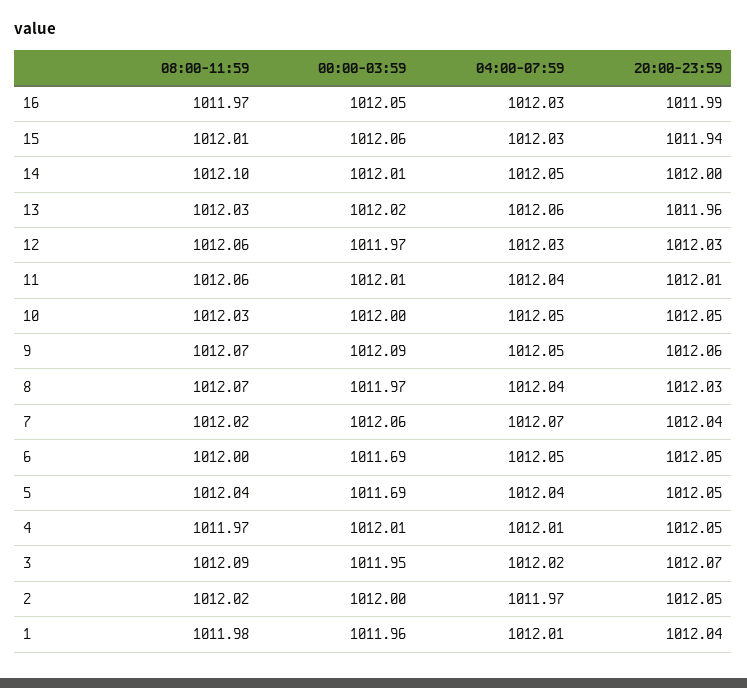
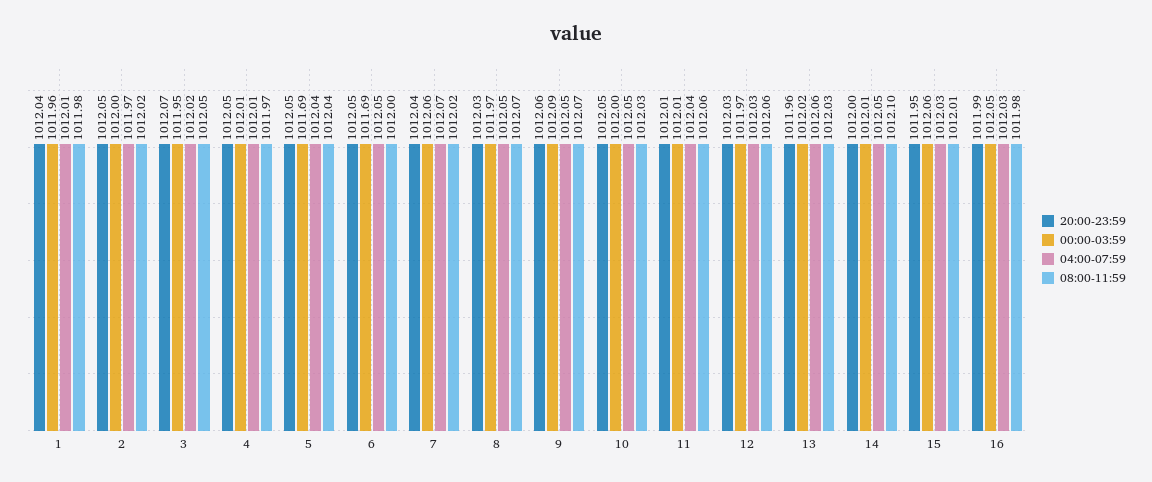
  {
    "08:00-11:59": {
-     "16": 1011.97,
+     "16": 1011.98,
      "15": 1012.01,
      "14": 1012.1,
      "13": 1012.03,
      "12": 1012.06,
      "11": 1012.06,
      "10": 1012.03,
      "9": 1012.07,
      "8": 1012.07,
      "7": 1012.02,
      "6": 1012,
      "5": 1012.04,
      "4": 1011.97,
-     "3": 1012.09,
+     "3": 1012.05,
      "2": 1012.02,
      "1": 1011.98
    },
    "00:00-03:59": {
      "16": 1012.05,
      "15": 1012.06,
      "14": 1012.01,
      "13": 1012.02,
      "12": 1011.97,
      "11": 1012.01,
      "10": 1012,
      "9": 1012.09,
      "8": 1011.97,
      "7": 1012.06,
      "6": 1011.69,
      "5": 1011.69,
      "4": 1012.01,
      "3": 1011.95,
      "2": 1012,
      "1": 1011.96
    },
    "04:00-07:59": {
      "16": 1012.03,
      "15": 1012.03,
      "14": 1012.05,
      "13": 1012.06,
      "12": 1012.03,
      "11": 1012.04,
      "10": 1012.05,
      "9": 1012.05,
-     "8": 1012.04,
+     "8": 1012.05,
      "7": 1012.07,
      "6": 1012.05,
      "5": 1012.04,
      "4": 1012.01,
      "3": 1012.02,
      "2": 1011.97,
      "1": 1012.01
    },
    "20:00-23:59": {
      "16": 1011.99,
-     "15": 1011.94,
+     "15": 1011.95,
      "14": 1012,
      "13": 1011.96,
      "12": 1012.03,
      "11": 1012.01,
      "10": 1012.05,
      "9": 1012.06,
      "8": 1012.03,
      "7": 1012.04,
      "6": 1012.05,
      "5": 1012.05,
      "4": 1012.05,
      "3": 1012.07,
      "2": 1012.05,
      "1": 1012.04
    }
  }

